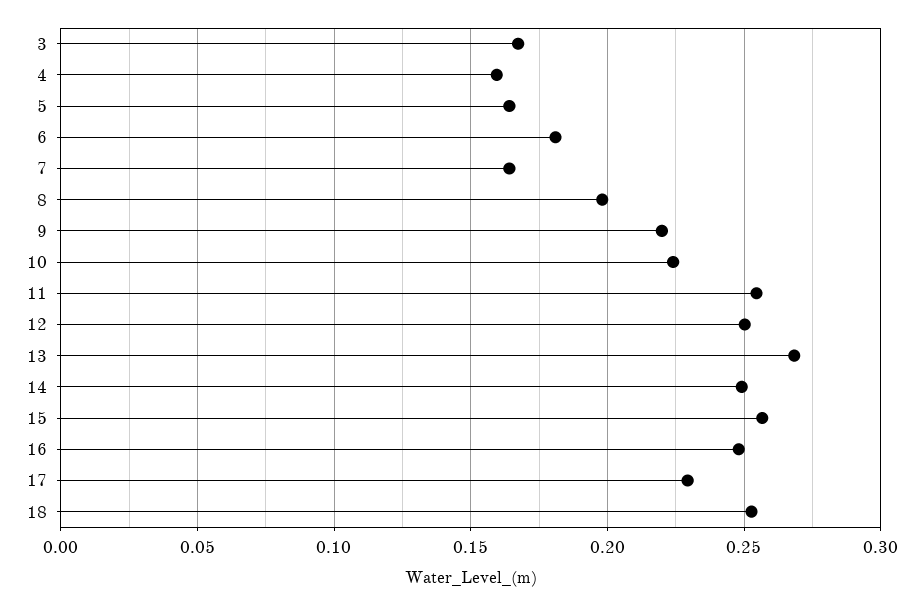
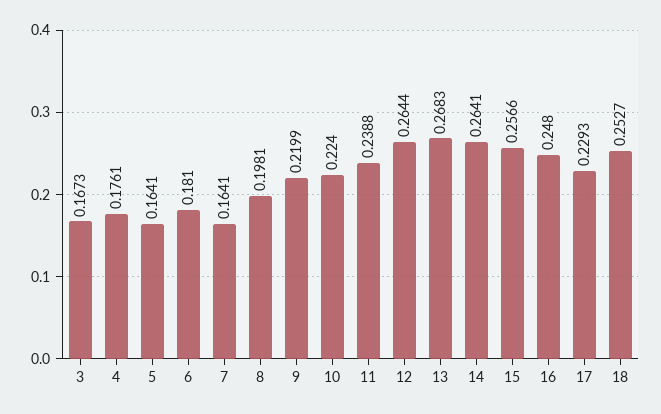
  {
    "3": 0.1673,
-   "4": 0.16,
+   "4": 0.1761,
    "5": 0.1641,
    "6": 0.181,
    "7": 0.1641,
    "8": 0.1981,
    "9": 0.2199,
    "10": 0.224,
-   "11": 0.255,
+   "11": 0.2388,
-   "12": 0.25,
+   "12": 0.2644,
    "13": 0.2683,
-   "14": 0.25,
+   "14": 0.2641,
    "15": 0.2566,
    "16": 0.248,
    "17": 0.2293,
    "18": 0.2527
  }

